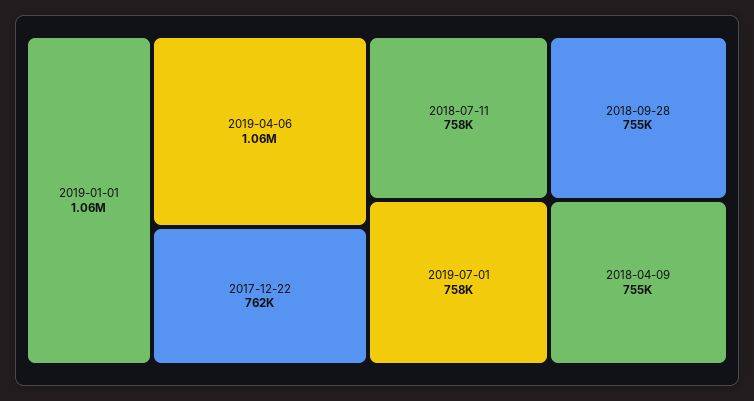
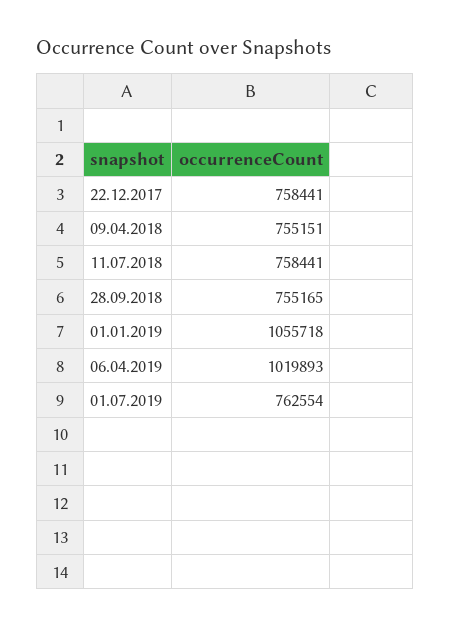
  {
    "2019-01-01": 1055718,
-   "2019-04-06": 1060000,
+   "2019-04-06": 1019893,
-   "2017-12-22": 762000,
+   "2017-12-22": 758441,
    "2018-07-11": 758441,
-   "2019-07-01": 758000,
+   "2019-07-01": 762554,
    "2018-09-28": 755165,
    "2018-04-09": 755151
  }

